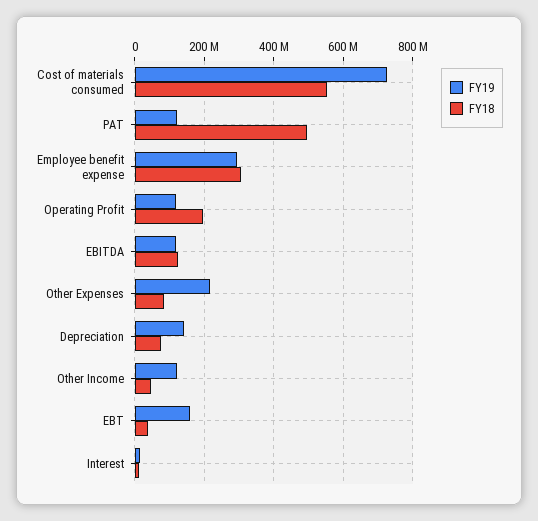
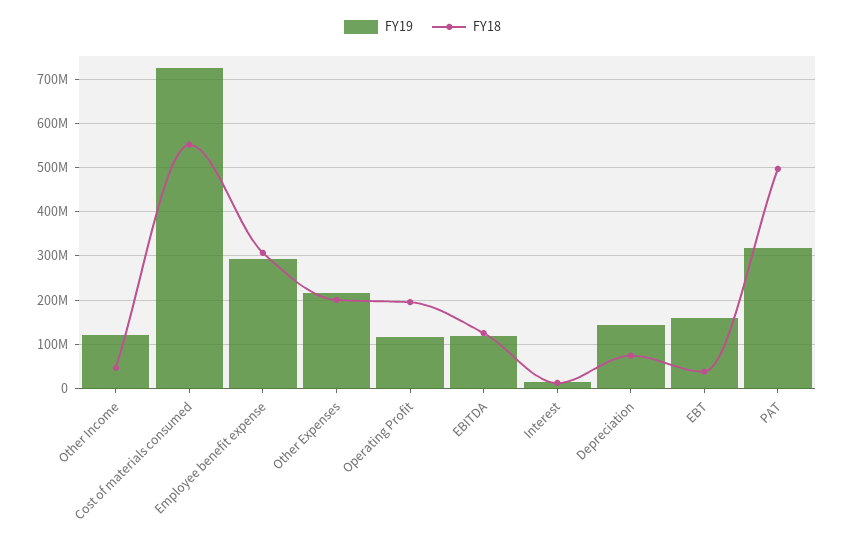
  {
    "FY19": {
      "Cost of materials consumed": 720000000,
-     "PAT": 120000000,
+     "PAT": 320000000,
      "Employee benefit expense": 300000000,
      "Operating Profit": 120000000,
      "EBITDA": 120000000,
      "Other Expenses": 220000000,
      "Depreciation": 140000000,
      "Other Income": 120000000,
      "EBT": 160000000,
      "Interest": 20000000
    },
    "FY18": {
      "Cost of materials consumed": 560000000,
      "PAT": 500000000,
      "Employee benefit expense": 300000000,
      "Operating Profit": 200000000,
      "EBITDA": 120000000,
-     "Other Expenses": 80000000,
+     "Other Expenses": 200000000,
      "Depreciation": 80000000,
      "Other Income": 40000000,
      "EBT": 40000000,
      "Interest": 20000000
    }
  }

